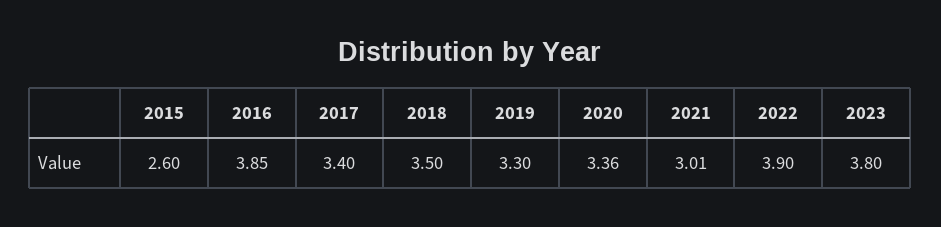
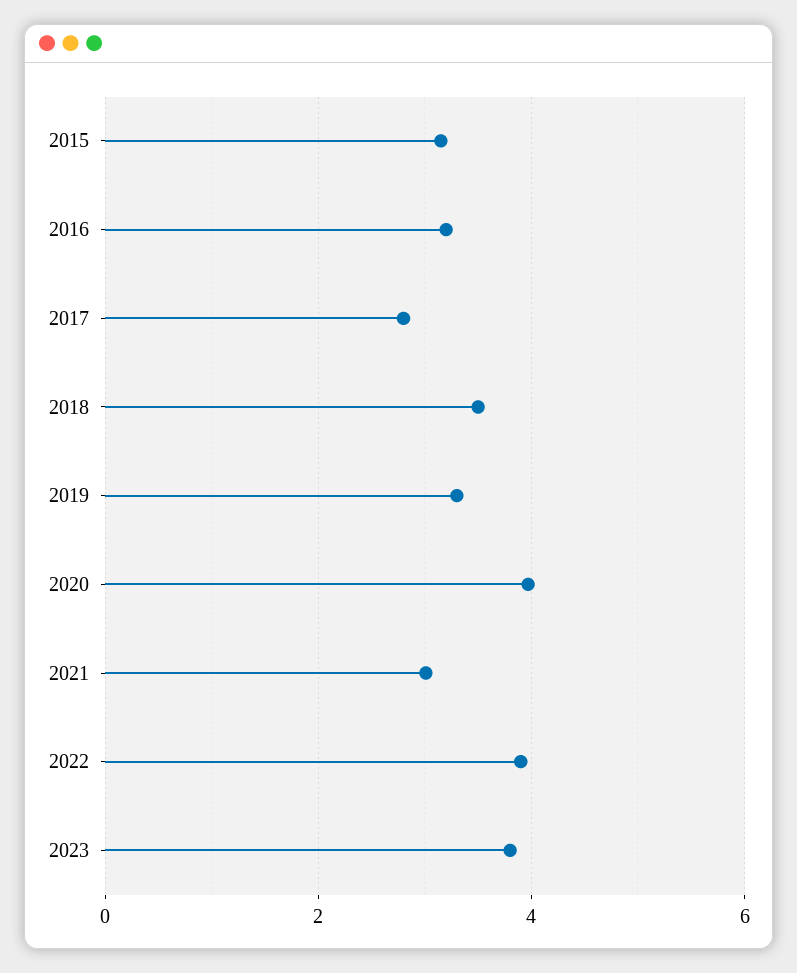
  {
-   "2015": 2.6,
+   "2015": 3.2,
-   "2016": 3.85,
+   "2016": 3.2,
-   "2017": 3.4,
+   "2017": 2.8,
    "2018": 3.5,
    "2019": 3.3,
-   "2020": 3.36,
+   "2020": 4,
    "2021": 3.01,
    "2022": 3.9,
    "2023": 3.8
  }

